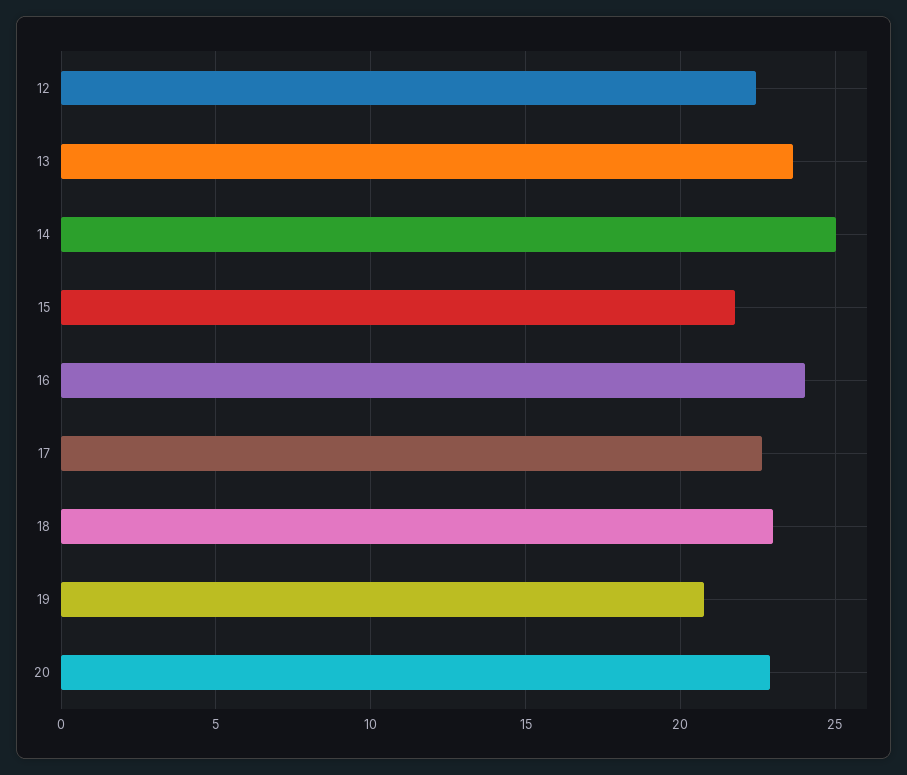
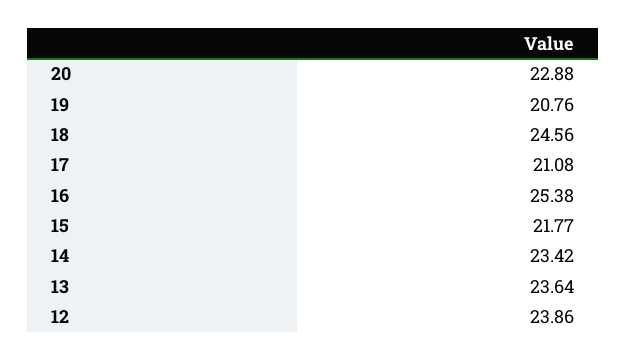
  {
-   "12": 22.5,
+   "12": 23.86,
    "13": 23.64,
-   "14": 25,
+   "14": 23.42,
    "15": 21.77,
-   "16": 24,
+   "16": 25.38,
-   "17": 22.5,
+   "17": 21.08,
-   "18": 23,
+   "18": 24.56,
    "19": 20.76,
    "20": 22.88
  }

